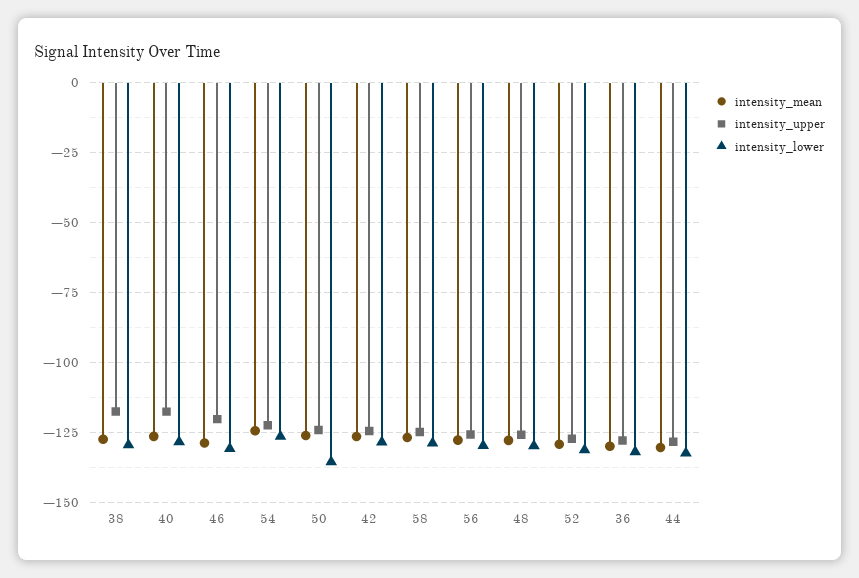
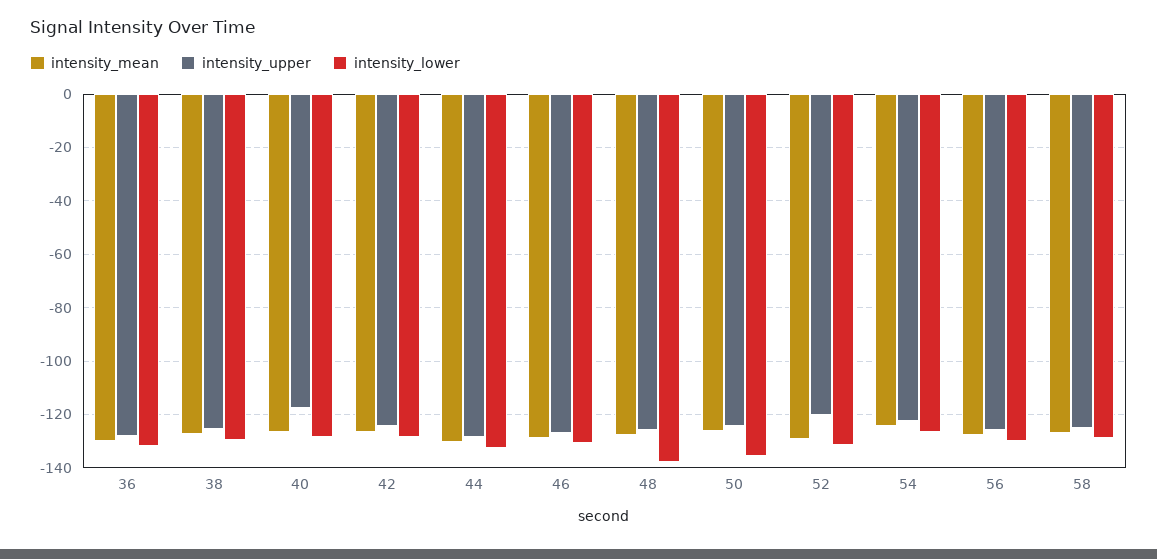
  {
    "intensity_mean": {
      "38": -127.5,
      "40": -127.5,
      "46": -130,
      "54": -125,
      "50": -125,
      "42": -127.5,
      "58": -127.5,
      "56": -127.5,
      "48": -127.5,
      "52": -130,
      "36": -130,
      "44": -130
    },
    "intensity_upper": {
-     "38": -117.5,
+     "38": -125,
      "40": -117.5,
-     "46": -120,
+     "46": -127.5,
      "54": -122.5,
      "50": -125,
      "42": -125,
      "58": -125,
      "56": -125,
      "48": -125,
-     "52": -127.5,
+     "52": -120,
      "36": -127.5,
      "44": -127.5
    },
    "intensity_lower": {
      "38": -130,
      "40": -127.5,
      "46": -130,
      "54": -127.5,
      "50": -135,
      "42": -127.5,
      "58": -130,
      "56": -130,
-     "48": -130,
+     "48": -137.5,
      "52": -132.5,
      "36": -132.5,
      "44": -132.5
    }
  }

